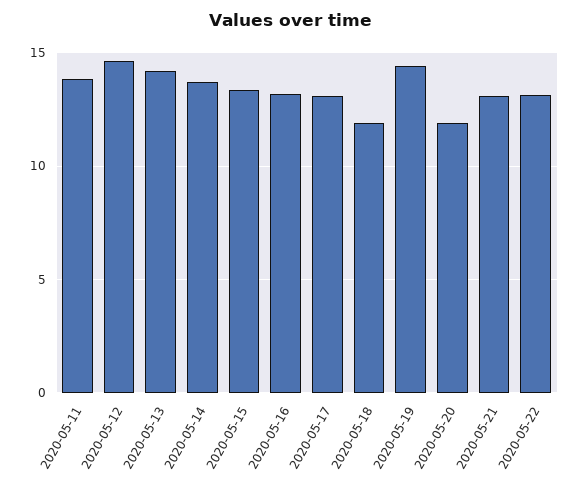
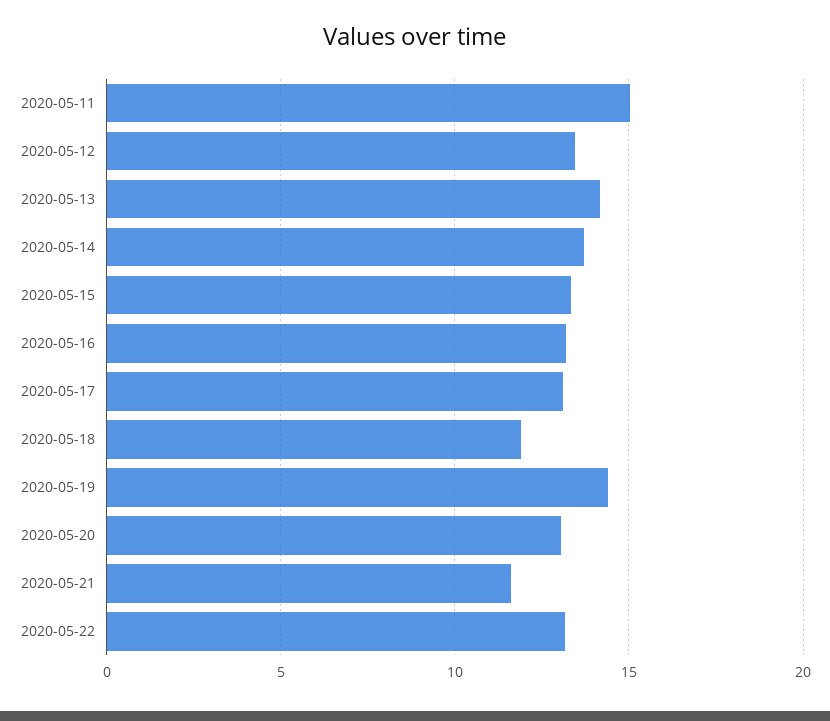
  {
-   "2020-05-11": 14,
+   "2020-05-11": 15,
-   "2020-05-12": 14.5,
+   "2020-05-12": 13.5,
    "2020-05-13": 14,
    "2020-05-14": 13.5,
    "2020-05-15": 13.5,
    "2020-05-16": 13,
    "2020-05-17": 13,
    "2020-05-18": 12,
    "2020-05-19": 14.5,
-   "2020-05-20": 12,
+   "2020-05-20": 13,
-   "2020-05-21": 13,
+   "2020-05-21": 11.5,
    "2020-05-22": 13
  }

